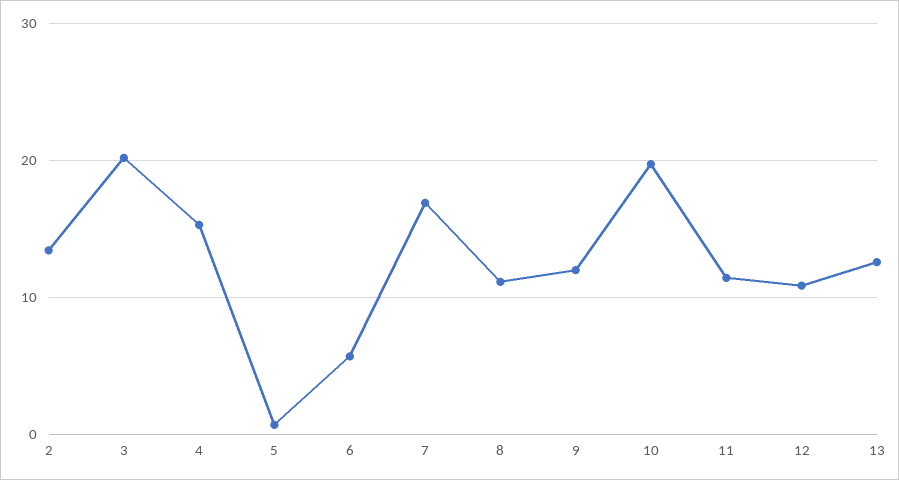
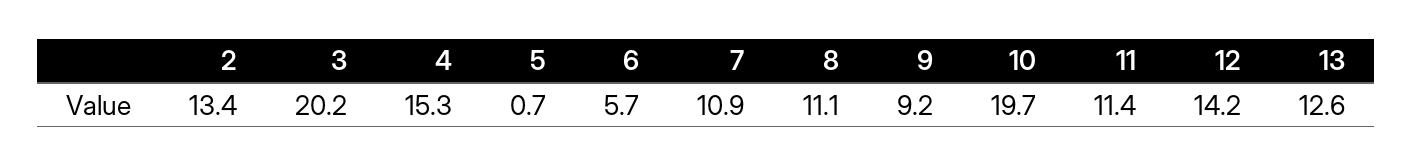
  {
    "2": 13.4,
    "3": 20.2,
    "4": 15.3,
    "5": 0.7,
    "6": 5.7,
-   "7": 17,
+   "7": 10.9,
    "8": 11.1,
-   "9": 12,
+   "9": 9.2,
    "10": 19.7,
    "11": 11.4,
-   "12": 11,
+   "12": 14.2,
    "13": 12.6
  }

